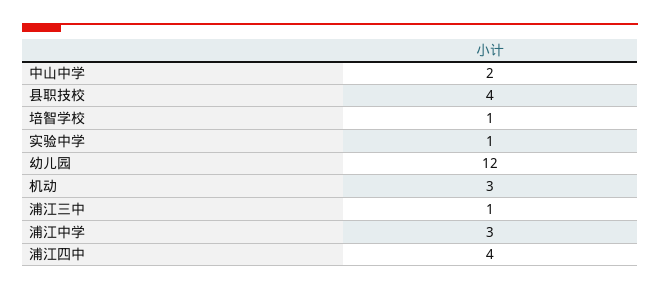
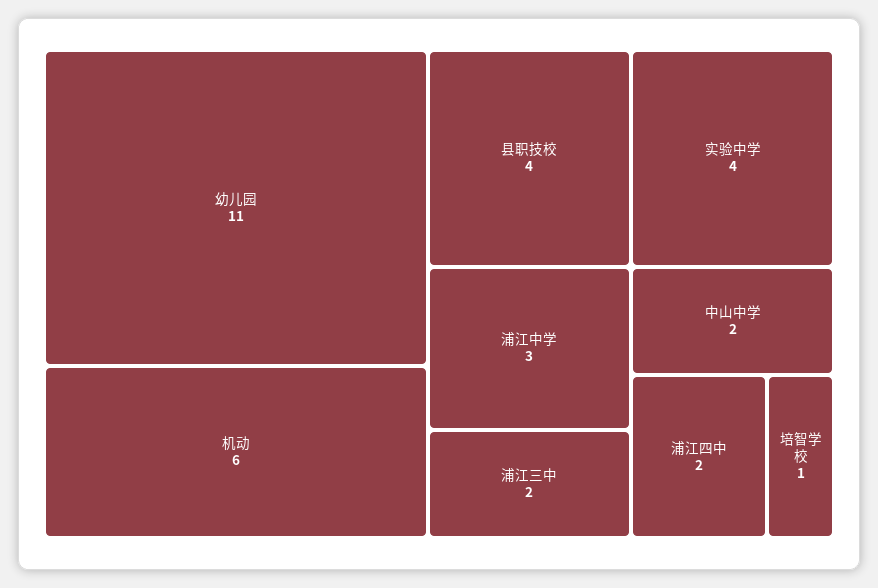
  {
    "中山中学": 2,
    "县职技校": 4,
    "培智学校": 1,
-   "实验中学": 1,
+   "实验中学": 4,
-   "幼儿园": 12,
+   "幼儿园": 11,
-   "机动": 3,
+   "机动": 6,
-   "浦江三中": 1,
+   "浦江三中": 2,
    "浦江中学": 3,
-   "浦江四中": 4
+   "浦江四中": 2
  }

